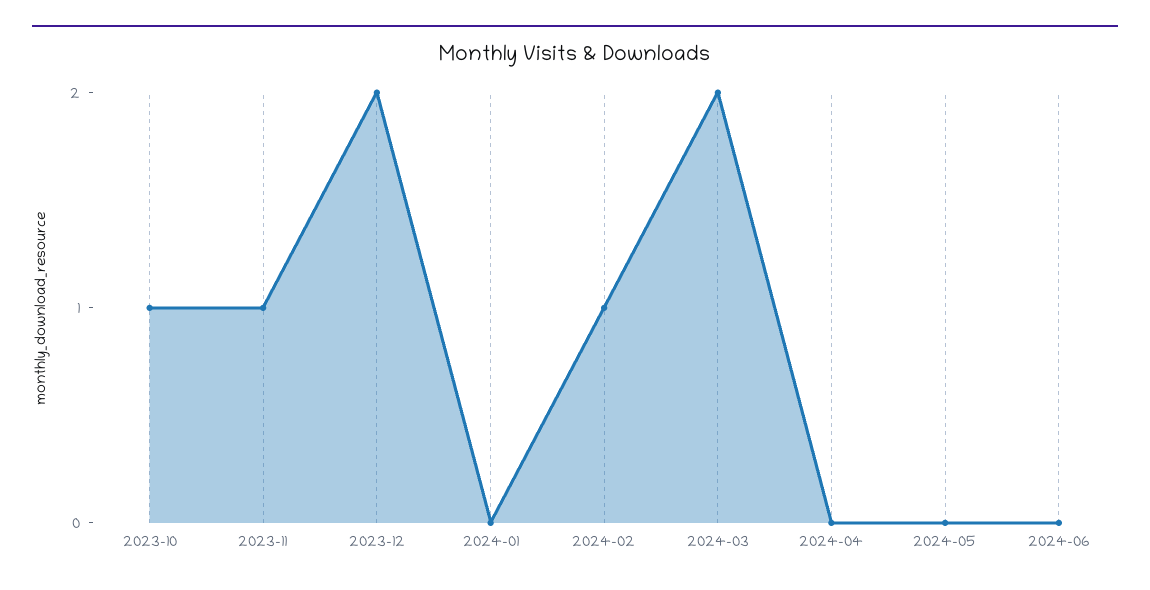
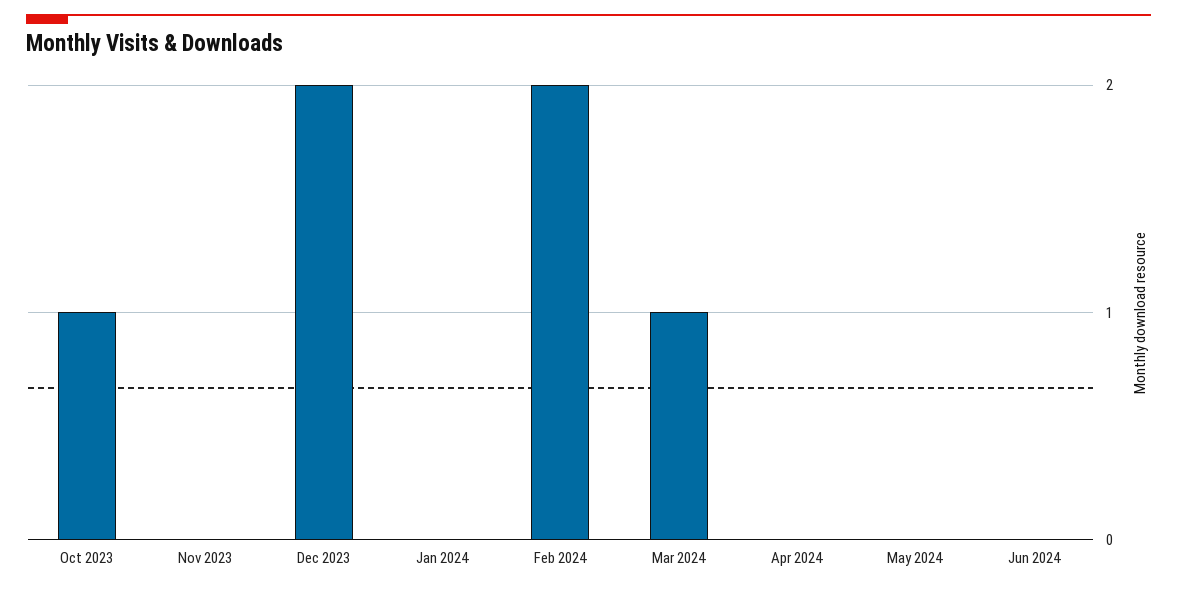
  {
    "2023-10": 1,
-   "2023-11": 1,
+   "2023-11": 0,
    "2023-12": 2,
    "2024-01": 0,
-   "2024-02": 1,
+   "2024-02": 2,
-   "2024-03": 2,
+   "2024-03": 1,
    "2024-04": 0,
    "2024-05": 0,
    "2024-06": 0
  }

